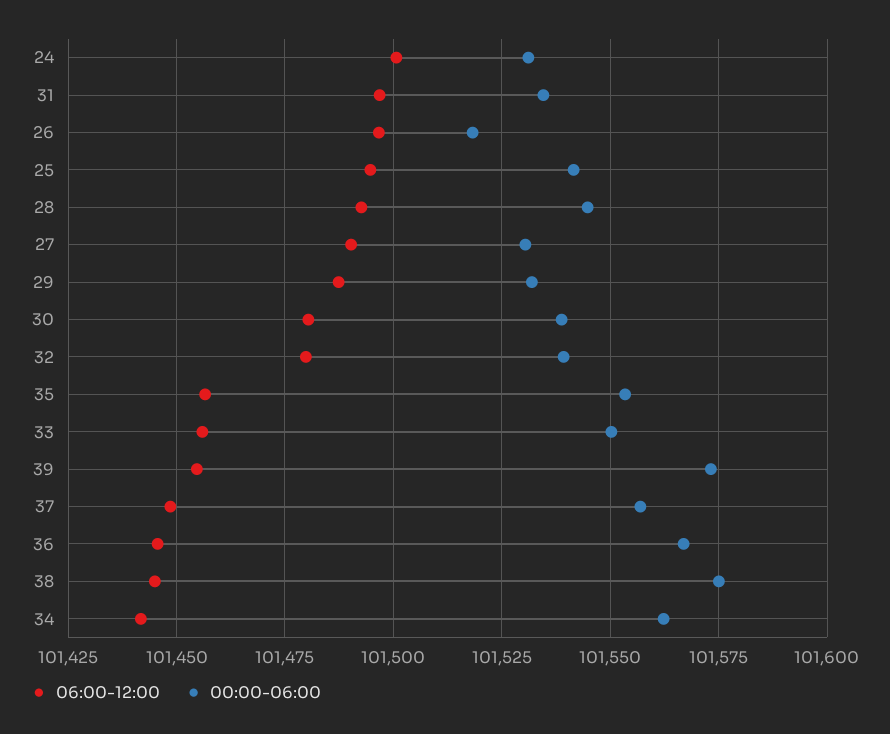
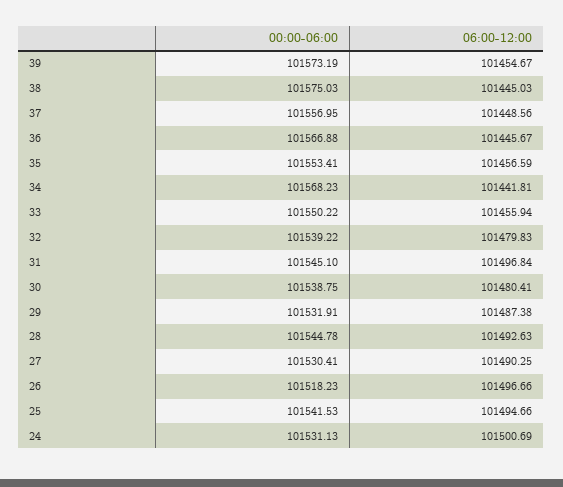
  {
    "06:00-12:00": {
      "24": 101500.69,
      "31": 101496.84,
      "26": 101496.66,
      "25": 101494.66,
      "28": 101492.63,
      "27": 101490.25,
      "29": 101487.38,
      "30": 101480.41,
      "32": 101479.83,
      "35": 101456.59,
      "33": 101455.94,
      "39": 101454.67,
      "37": 101448.56,
      "36": 101445.67,
      "38": 101445.03,
      "34": 101441.81
    },
    "00:00-06:00": {
      "24": 101531.13,
-     "31": 101535,
+     "31": 101545.1,
      "26": 101518.23,
      "25": 101541.53,
      "28": 101544.78,
      "27": 101530.41,
      "29": 101531.91,
      "30": 101538.75,
      "32": 101539.22,
      "35": 101553.41,
      "33": 101550.22,
      "39": 101573.19,
      "37": 101556.95,
      "36": 101566.88,
      "38": 101575.03,
-     "34": 101562.5
+     "34": 101568.23
    }
  }

